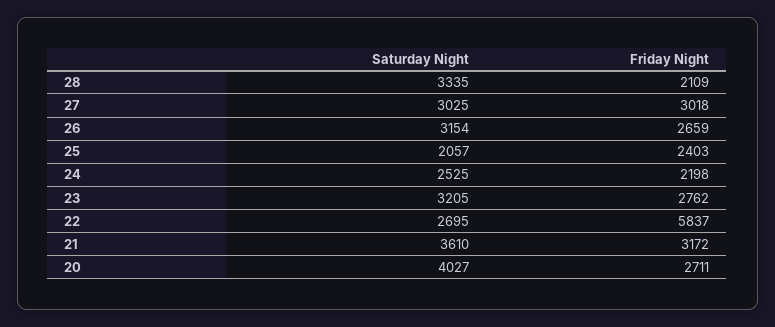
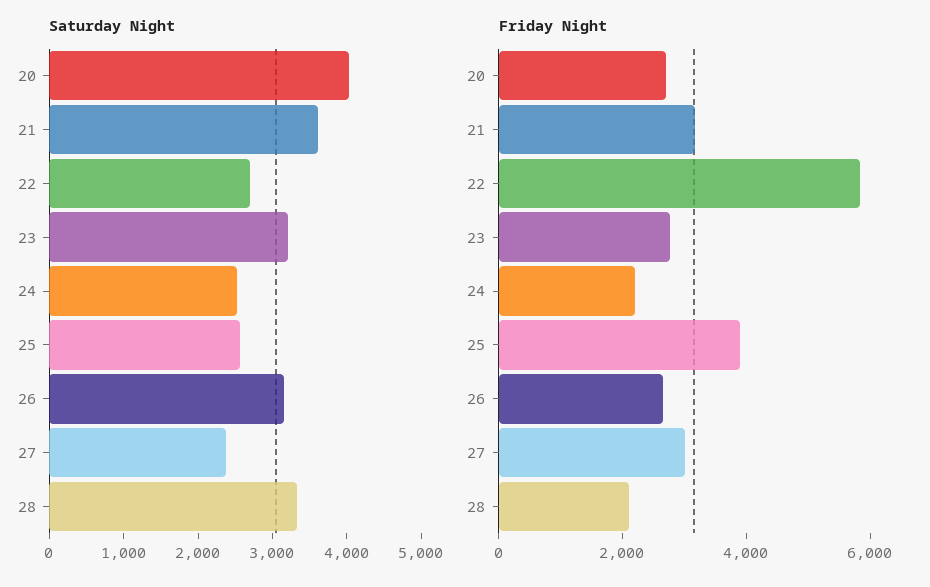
  {
    "Saturday Night": {
      "28": 3335,
-     "27": 3025,
+     "27": 2400,
      "26": 3154,
-     "25": 2057,
+     "25": 2600,
      "24": 2525,
      "23": 3205,
      "22": 2695,
      "21": 3610,
      "20": 4027
    },
    "Friday Night": {
      "28": 2109,
      "27": 3018,
      "26": 2659,
-     "25": 2403,
+     "25": 4000,
      "24": 2198,
      "23": 2762,
      "22": 5837,
      "21": 3172,
      "20": 2711
    }
  }

